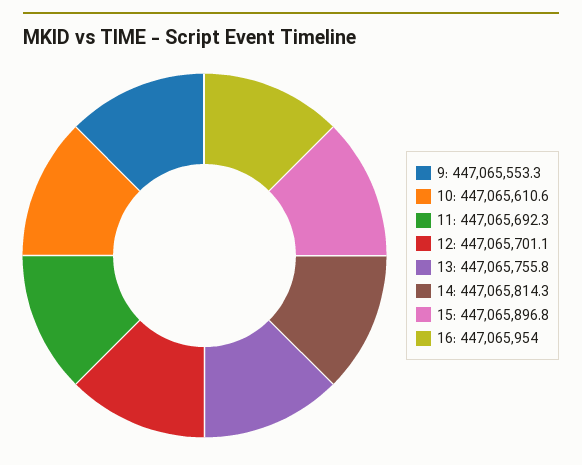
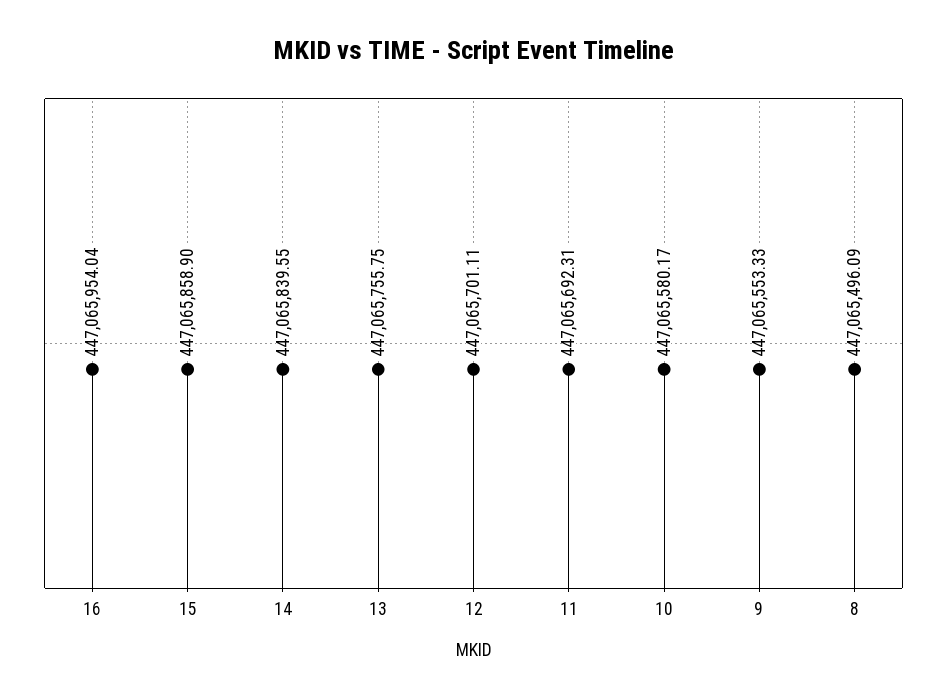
  {
    "9": 447065553.33,
-   "10": 447065610.6,
+   "10": 447065580.17,
    "11": 447065692.31,
    "12": 447065701.11,
    "13": 447065755.75,
-   "14": 447065814.3,
+   "14": 447065839.55,
-   "15": 447065896.8,
+   "15": 447065858.9,
-   "16": 447065954.04
+   "16": 447065954.04,
+   "8": 447065496.09
  }

